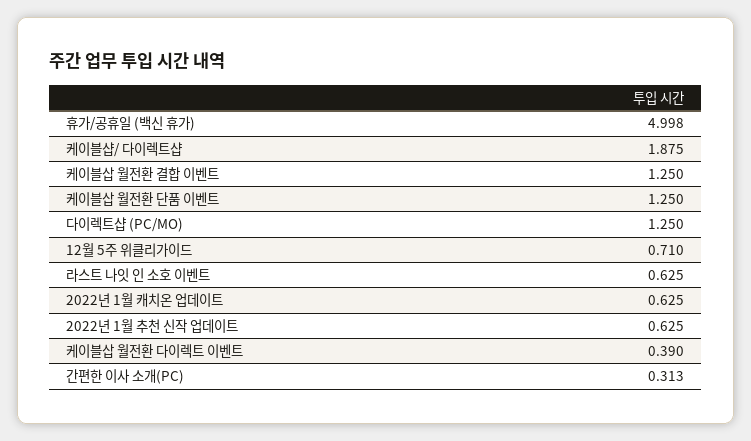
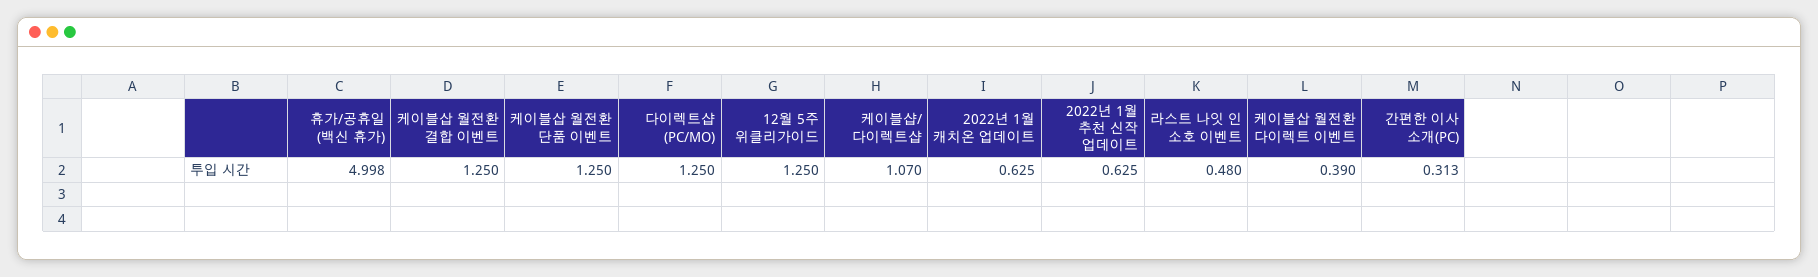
  {
    "휴가/공휴일 (백신 휴가)": 4.998,
-   "케이블샵/ 다이렉트샵": 1.875,
+   "케이블샵/ 다이렉트샵": 1.07,
    "케이블삽 월전환 결합 이벤트": 1.25,
    "케이블삽 월전환 단품 이벤트": 1.25,
    "다이렉트샵 (PC/MO)": 1.25,
-   "12월 5주 위클리가이드": 0.71,
+   "12월 5주 위클리가이드": 1.25,
-   "라스트 나잇 인 소호 이벤트": 0.625,
+   "라스트 나잇 인 소호 이벤트": 0.48,
    "2022년 1월 캐치온 업데이트": 0.625,
    "2022년 1월 추천 신작 업데이트": 0.625,
    "케이블삽 월전환 다이렉트 이벤트": 0.39,
    "간편한 이사 소개(PC)": 0.313
  }

